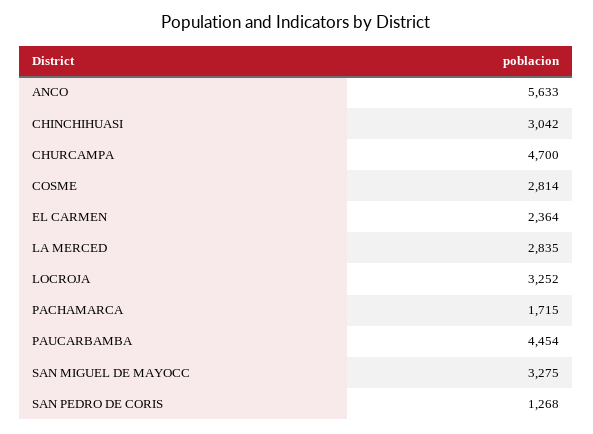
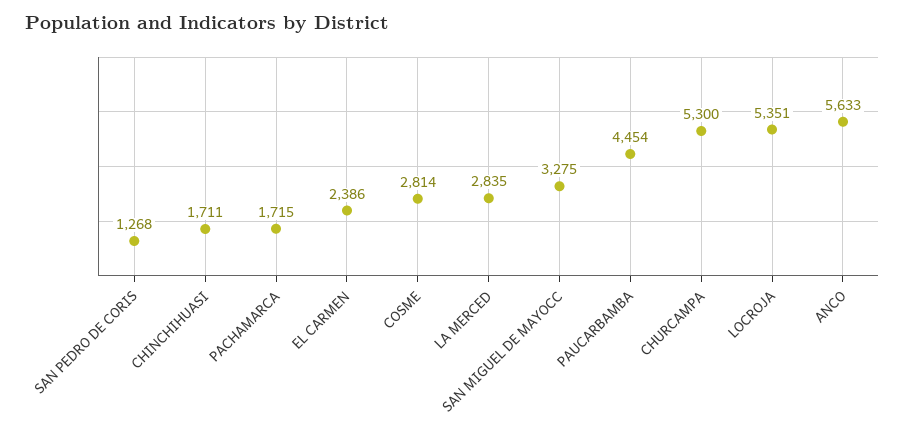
  {
    "ANCO": 5633,
-   "CHINCHIHUASI": 3042,
+   "CHINCHIHUASI": 1711,
-   "CHURCAMPA": 4700,
+   "CHURCAMPA": 5300,
    "COSME": 2814,
-   "EL CARMEN": 2364,
+   "EL CARMEN": 2386,
    "LA MERCED": 2835,
-   "LOCROJA": 3252,
+   "LOCROJA": 5351,
    "PACHAMARCA": 1715,
    "PAUCARBAMBA": 4454,
    "SAN MIGUEL DE MAYOCC": 3275,
    "SAN PEDRO DE CORIS": 1268
  }

